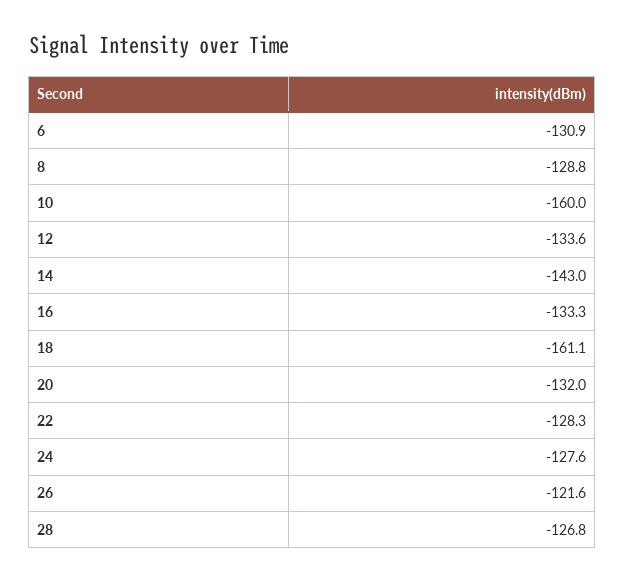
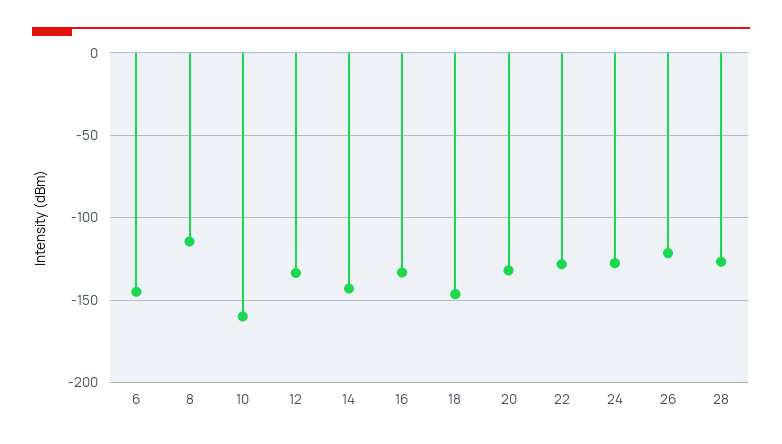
  {
-   "6": -130.9,
+   "6": -145,
-   "8": -128.8,
+   "8": -115,
    "10": -160,
    "12": -133.6,
    "14": -143,
    "16": -133.3,
-   "18": -161.1,
+   "18": -145,
    "20": -132,
    "22": -128.3,
    "24": -127.6,
    "26": -121.6,
    "28": -126.8
  }

